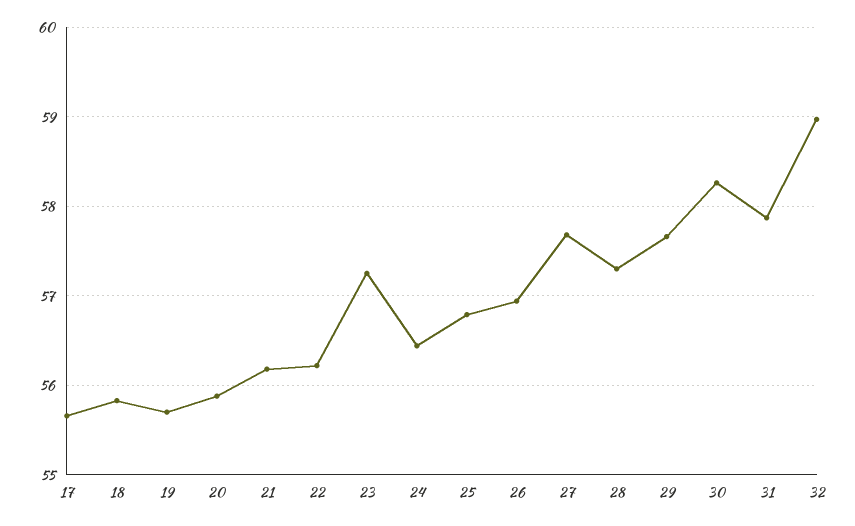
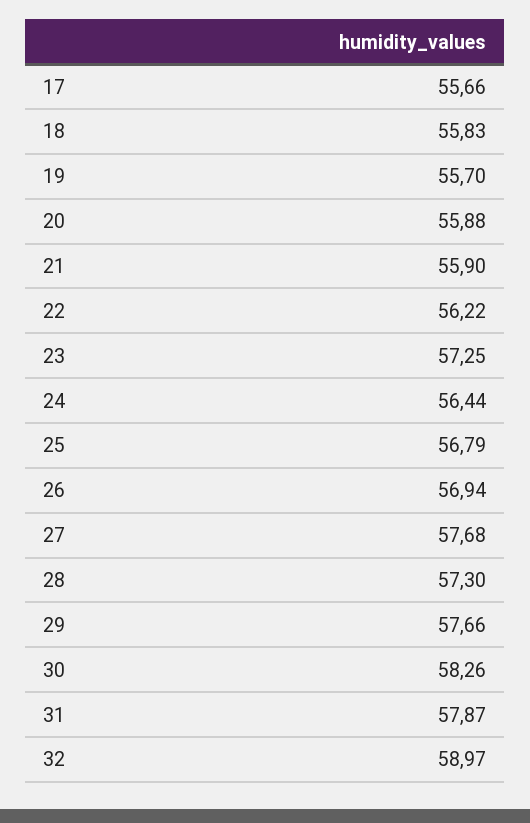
  {
    "17": 55.66,
    "18": 55.83,
    "19": 55.7,
    "20": 55.88,
-   "21": 56.2,
+   "21": 55.9,
    "22": 56.22,
    "23": 57.25,
    "24": 56.44,
    "25": 56.79,
    "26": 56.94,
    "27": 57.68,
    "28": 57.3,
    "29": 57.66,
    "30": 58.26,
    "31": 57.87,
    "32": 58.97
  }

